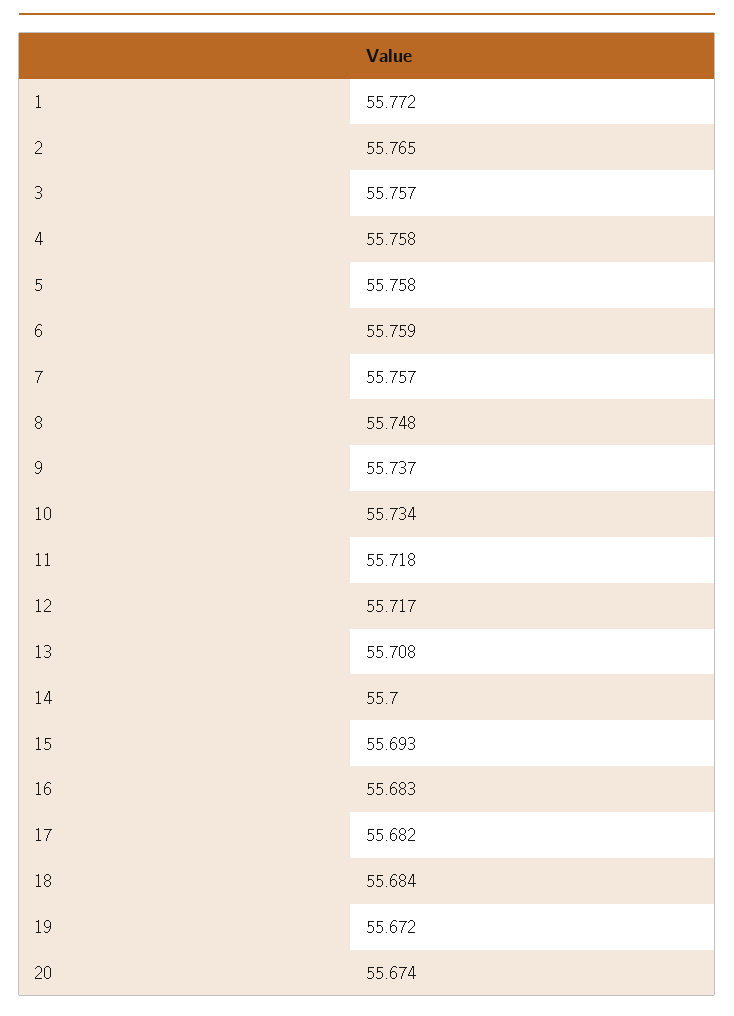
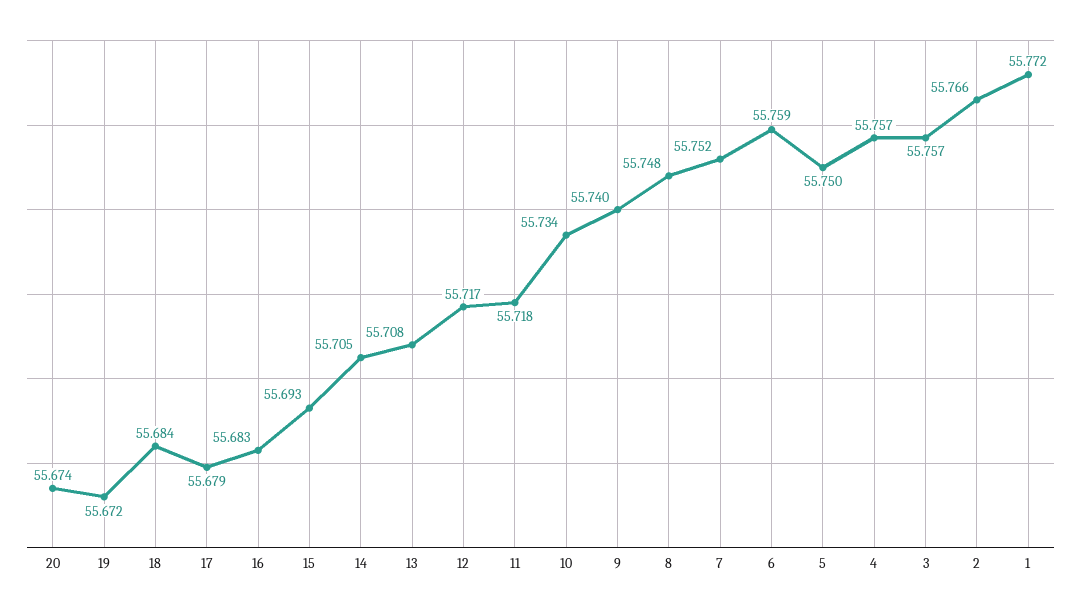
  {
    "1": 55.772,
-   "2": 55.765,
+   "2": 55.766,
    "3": 55.757,
-   "4": 55.758,
+   "4": 55.757,
-   "5": 55.758,
+   "5": 55.75,
    "6": 55.759,
-   "7": 55.757,
+   "7": 55.752,
    "8": 55.748,
-   "9": 55.737,
+   "9": 55.74,
    "10": 55.734,
    "11": 55.718,
    "12": 55.717,
    "13": 55.708,
-   "14": 55.7,
+   "14": 55.705,
    "15": 55.693,
    "16": 55.683,
-   "17": 55.682,
+   "17": 55.679,
    "18": 55.684,
    "19": 55.672,
    "20": 55.674
  }

